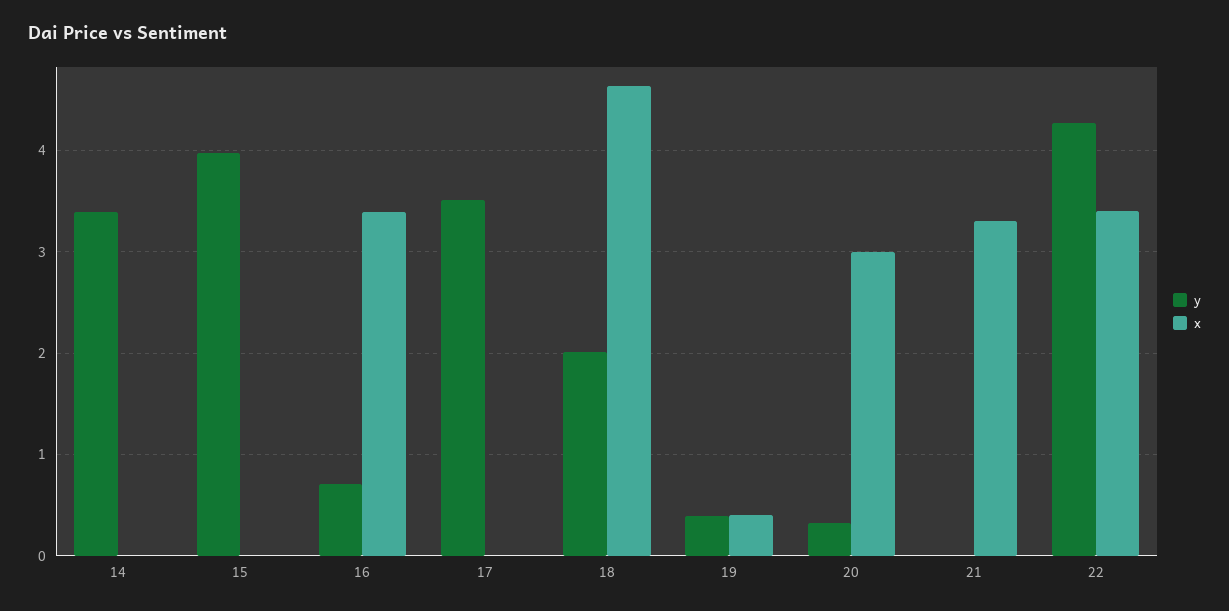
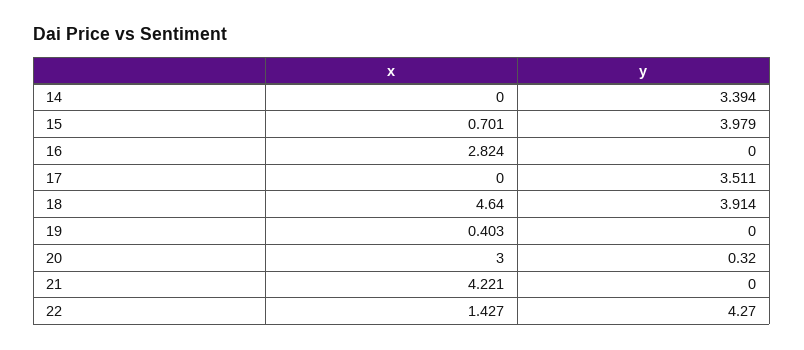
  {
    "y": {
      "14": 3.394,
      "15": 3.979,
-     "16": 0.7,
+     "16": 0,
      "17": 3.511,
-     "18": 2,
+     "18": 3.914,
-     "19": 0.4,
+     "19": 0,
      "20": 0.32,
      "21": 0,
      "22": 4.27
    },
    "x": {
      "14": 0,
-     "15": 0,
+     "15": 0.701,
-     "16": 3.4,
+     "16": 2.824,
      "17": 0,
      "18": 4.64,
      "19": 0.403,
      "20": 3,
-     "21": 3.3,
+     "21": 4.221,
-     "22": 3.4
+     "22": 1.427
    }
  }

